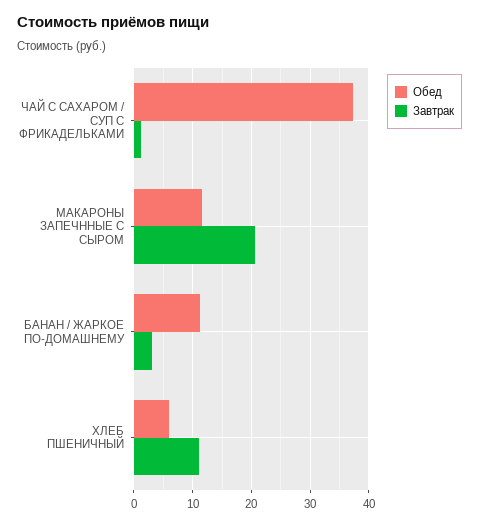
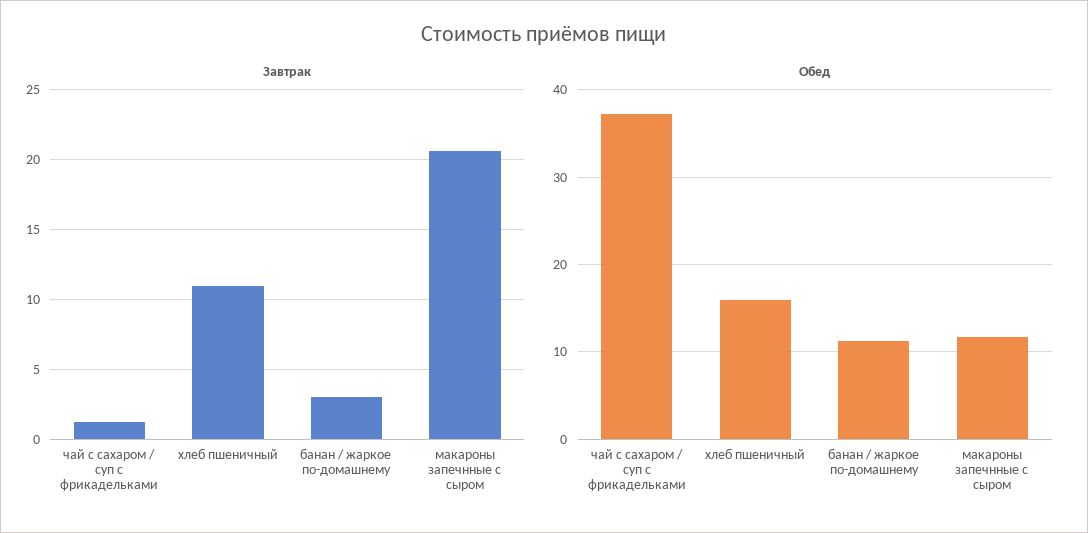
  {
    "Обед": {
      "ЧАЙ С САХАРОМ / СУП С ФРИКАДЕЛЬКАМИ": 37,
      "МАКАРОНЫ ЗАПЕЧННЫЕ С СЫРОМ": 12,
      "БАНАН / ЖАРКОЕ ПО-ДОМАШНЕМУ": 11,
-     "ХЛЕБ ПШЕНИЧНЫЙ": 6
+     "ХЛЕБ ПШЕНИЧНЫЙ": 16
    },
    "Завтрак": {
      "ЧАЙ С САХАРОМ / СУП С ФРИКАДЕЛЬКАМИ": 1.5,
      "МАКАРОНЫ ЗАПЕЧННЫЕ С СЫРОМ": 20.5,
      "БАНАН / ЖАРКОЕ ПО-ДОМАШНЕМУ": 3,
      "ХЛЕБ ПШЕНИЧНЫЙ": 11
    }
  }

